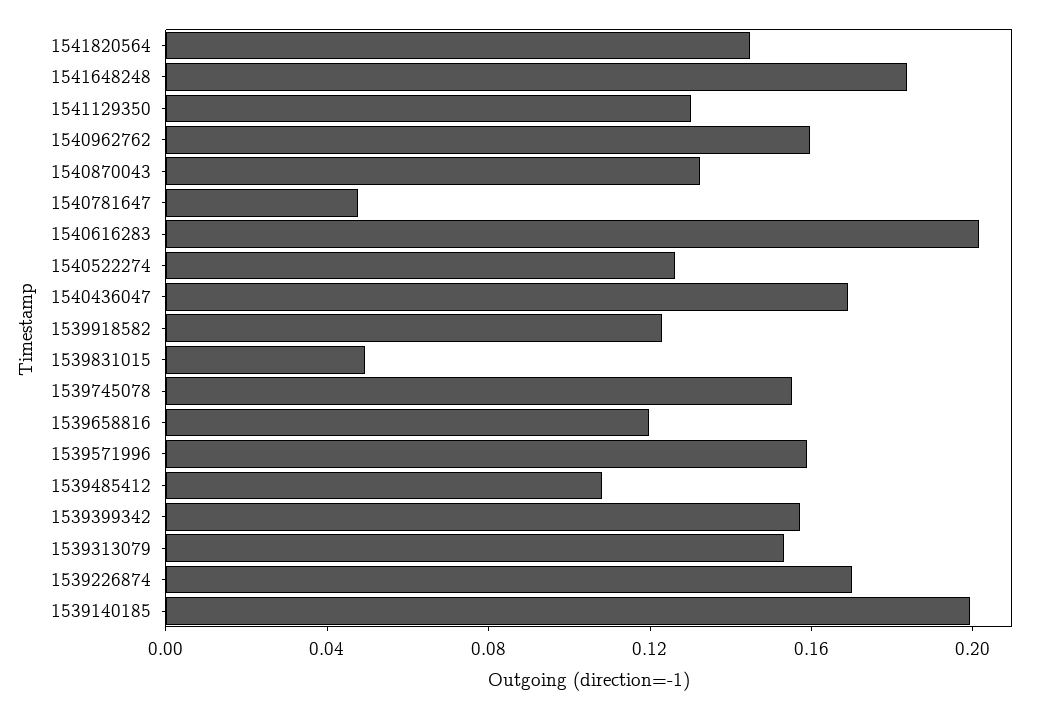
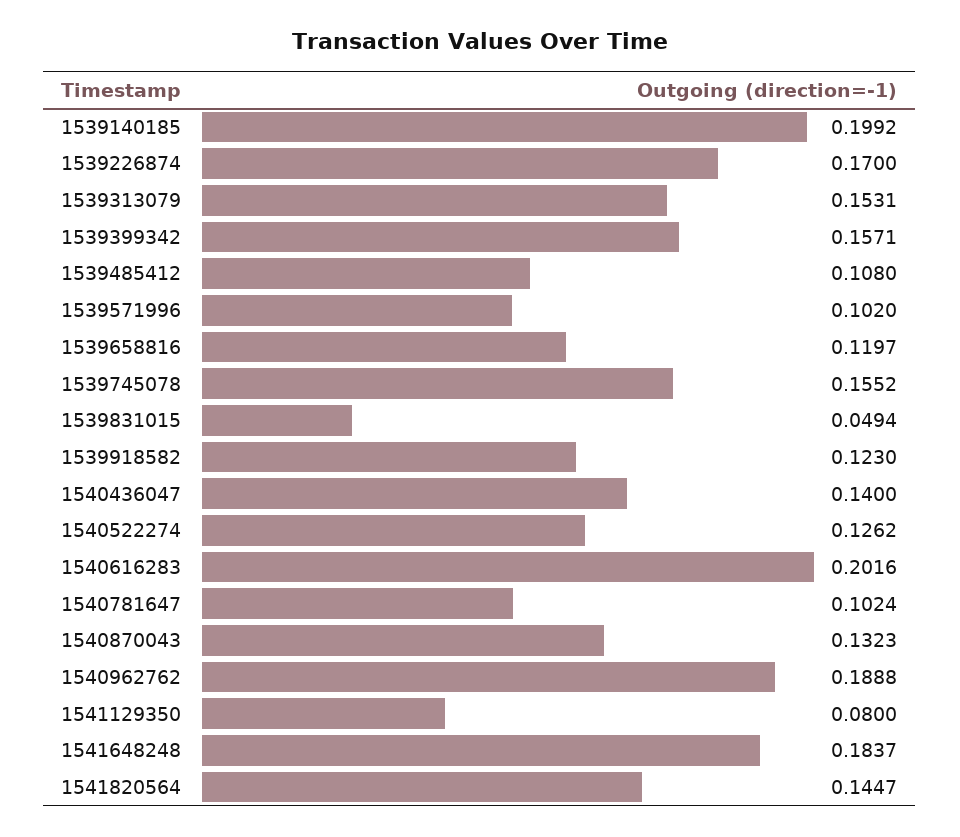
  {
    "1541820564": 0.1447,
    "1541648248": 0.1837,
-   "1541129350": 0.13,
+   "1541129350": 0.08,
-   "1540962762": 0.16,
+   "1540962762": 0.1888,
    "1540870043": 0.1323,
-   "1540781647": 0.05,
+   "1540781647": 0.1024,
    "1540616283": 0.2016,
    "1540522274": 0.1262,
-   "1540436047": 0.17,
+   "1540436047": 0.14,
    "1539918582": 0.123,
    "1539831015": 0.0494,
    "1539745078": 0.1552,
    "1539658816": 0.1197,
-   "1539571996": 0.16,
+   "1539571996": 0.102,
    "1539485412": 0.108,
    "1539399342": 0.1571,
    "1539313079": 0.1531,
    "1539226874": 0.17,
    "1539140185": 0.1992
  }

